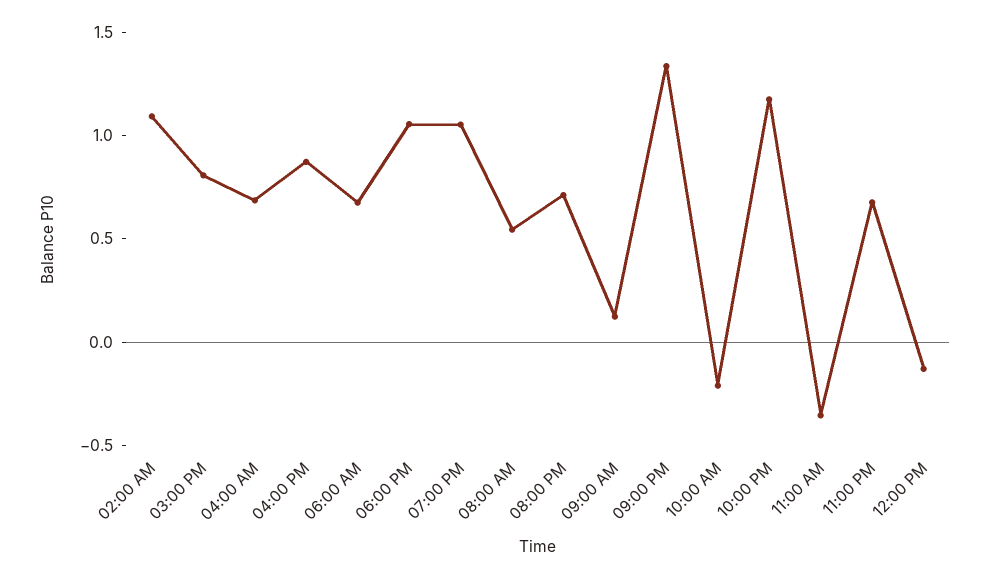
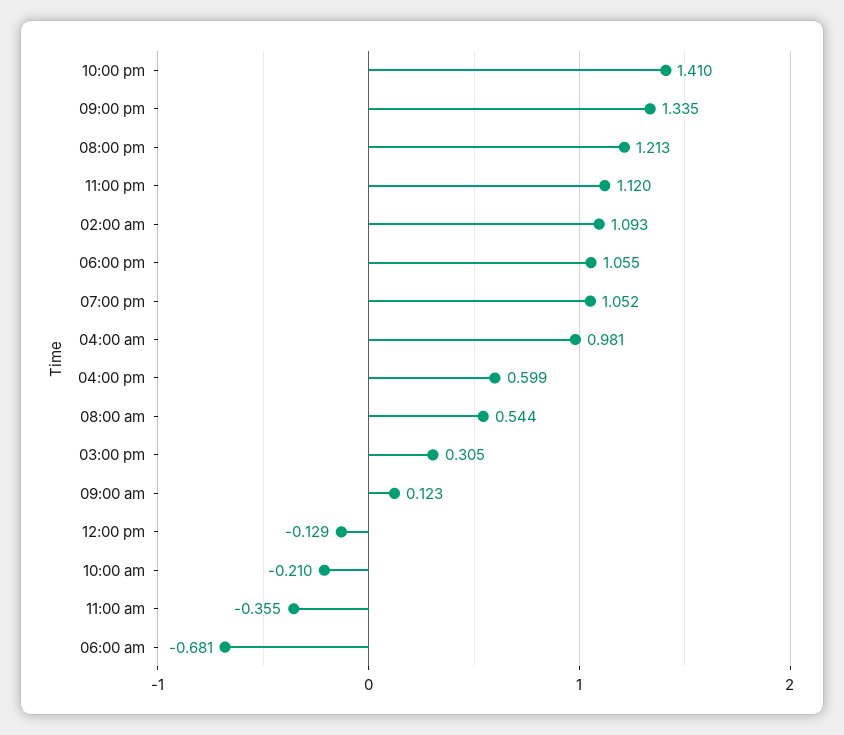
  {
    "02:00 AM": 1.093,
-   "03:00 PM": 0.8,
+   "03:00 PM": 0.305,
-   "04:00 AM": 0.7,
+   "04:00 AM": 0.981,
-   "04:00 PM": 0.9,
+   "04:00 PM": 0.599,
-   "06:00 AM": 0.7,
+   "06:00 AM": -0.681,
    "06:00 PM": 1.055,
    "07:00 PM": 1.052,
    "08:00 AM": 0.544,
-   "08:00 PM": 0.7,
+   "08:00 PM": 1.213,
    "09:00 AM": 0.123,
    "09:00 PM": 1.335,
    "10:00 AM": -0.21,
-   "10:00 PM": 1.2,
+   "10:00 PM": 1.41,
    "11:00 AM": -0.355,
-   "11:00 PM": 0.7,
+   "11:00 PM": 1.12,
    "12:00 PM": -0.129
  }

